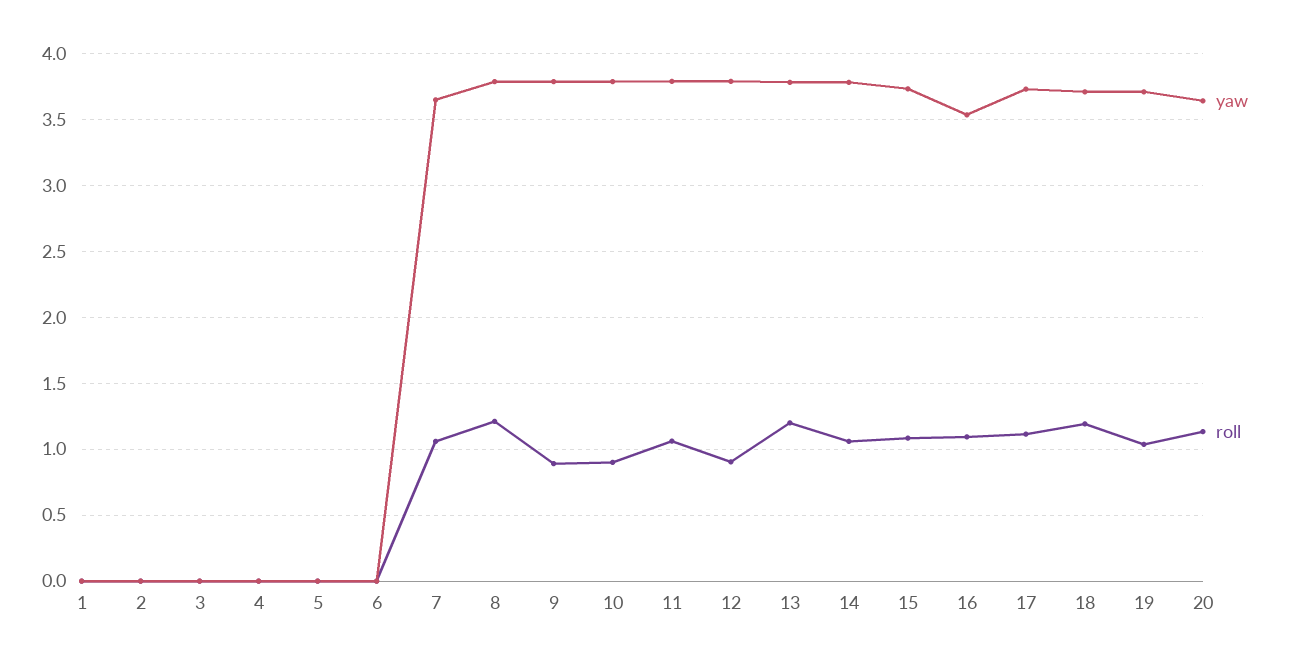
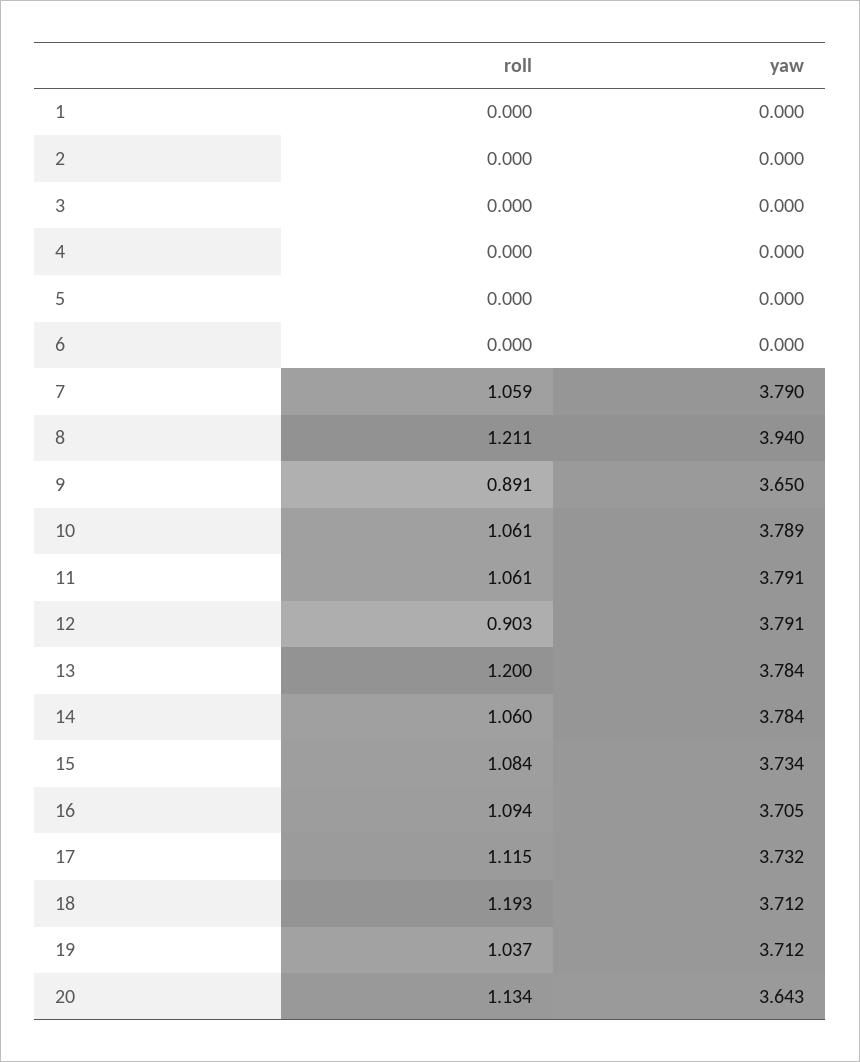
  {
    "yaw": {
      "1": 0,
      "2": 0,
      "3": 0,
      "4": 0,
      "5": 0,
      "6": 0,
-     "7": 3.65,
+     "7": 3.79,
-     "8": 3.8,
+     "8": 3.94,
-     "9": 3.8,
+     "9": 3.65,
      "10": 3.789,
      "11": 3.791,
      "12": 3.791,
      "13": 3.784,
      "14": 3.784,
      "15": 3.734,
-     "16": 3.55,
+     "16": 3.705,
      "17": 3.732,
      "18": 3.712,
      "19": 3.712,
      "20": 3.643
    },
    "roll": {
      "1": 0,
      "2": 0,
      "3": 0,
      "4": 0,
      "5": 0,
      "6": 0,
      "7": 1.059,
      "8": 1.211,
      "9": 0.891,
-     "10": 0.9,
+     "10": 1.061,
      "11": 1.061,
      "12": 0.903,
      "13": 1.2,
      "14": 1.06,
      "15": 1.084,
      "16": 1.094,
      "17": 1.115,
      "18": 1.193,
      "19": 1.037,
      "20": 1.134
    }
  }

